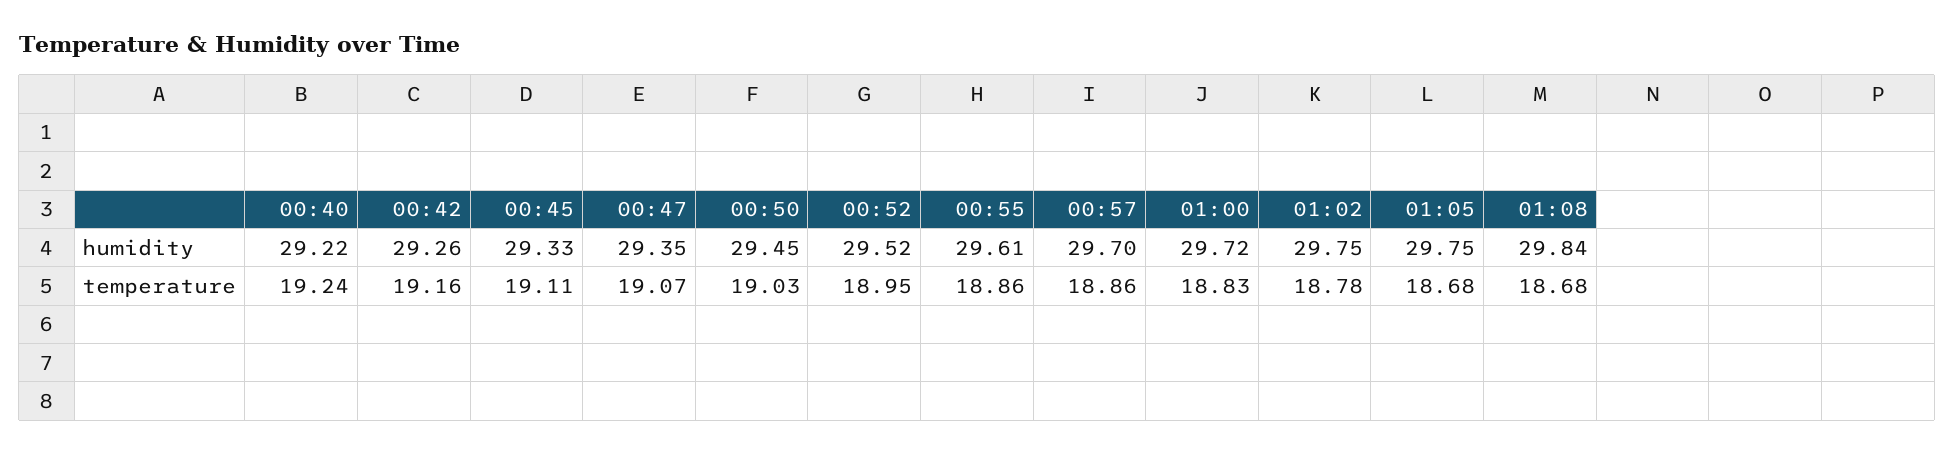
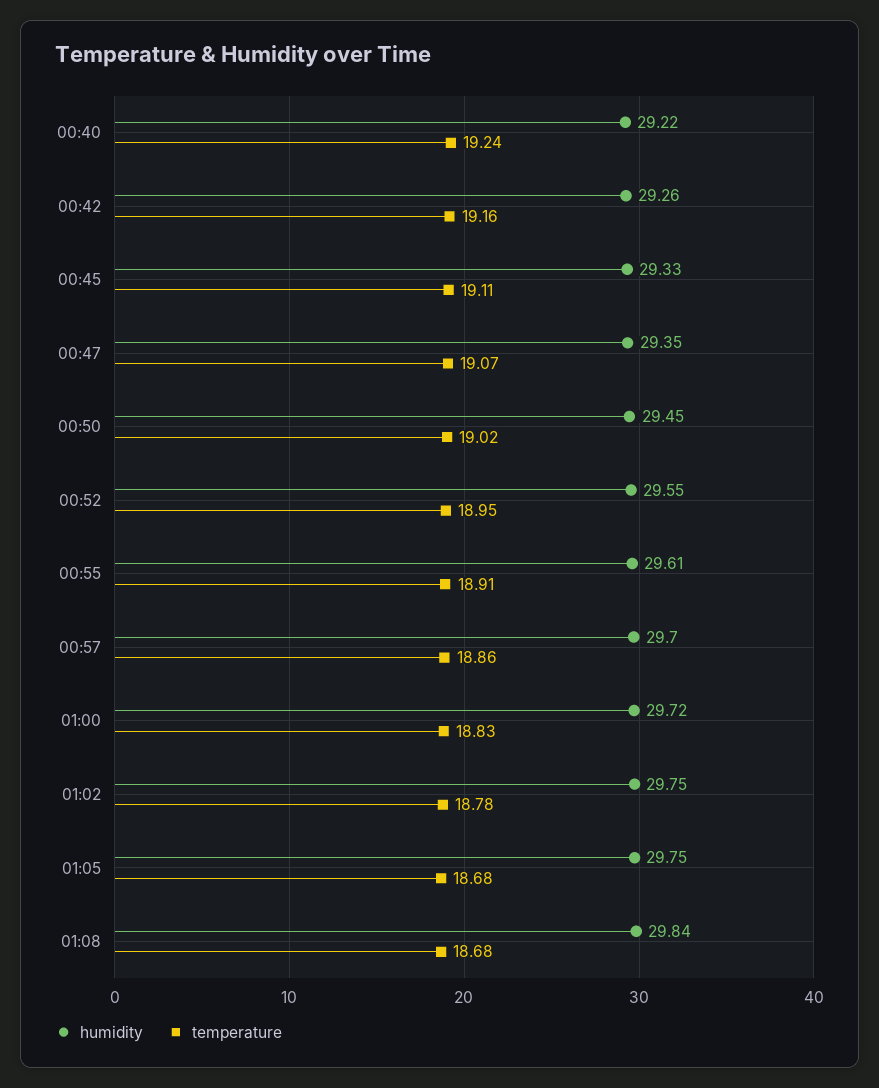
  {
    "humidity": {
      "00:40": 29.22,
      "00:42": 29.26,
      "00:45": 29.33,
      "00:47": 29.35,
      "00:50": 29.45,
-     "00:52": 29.52,
+     "00:52": 29.55,
      "00:55": 29.61,
      "00:57": 29.7,
      "01:00": 29.72,
      "01:02": 29.75,
      "01:05": 29.75,
      "01:08": 29.84
    },
    "temperature": {
      "00:40": 19.24,
      "00:42": 19.16,
      "00:45": 19.11,
      "00:47": 19.07,
-     "00:50": 19.03,
+     "00:50": 19.02,
      "00:52": 18.95,
-     "00:55": 18.86,
+     "00:55": 18.91,
      "00:57": 18.86,
      "01:00": 18.83,
      "01:02": 18.78,
      "01:05": 18.68,
      "01:08": 18.68
    }
  }

